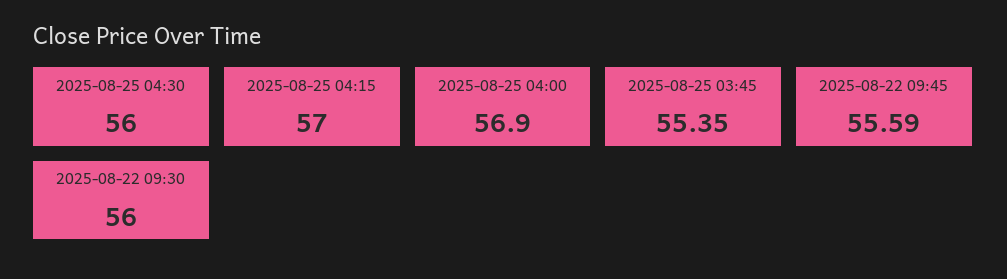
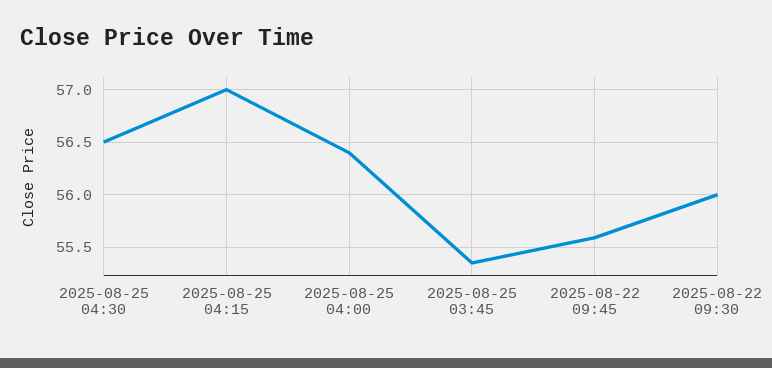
  {
-   "2025-08-25 04:30": 56,
+   "2025-08-25 04:30": 56.5,
    "2025-08-25 04:15": 57,
-   "2025-08-25 04:00": 56.9,
+   "2025-08-25 04:00": 56.4,
    "2025-08-25 03:45": 55.35,
    "2025-08-22 09:45": 55.59,
    "2025-08-22 09:30": 56
  }

